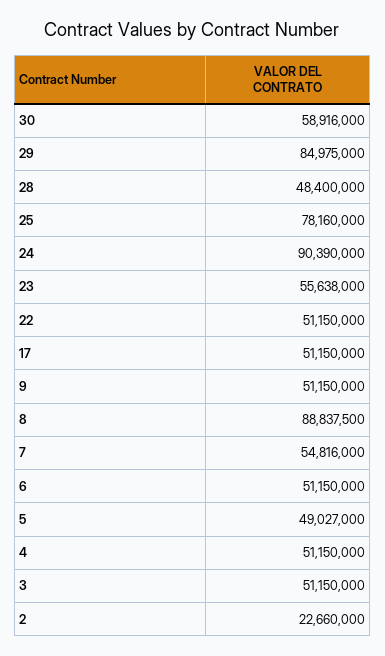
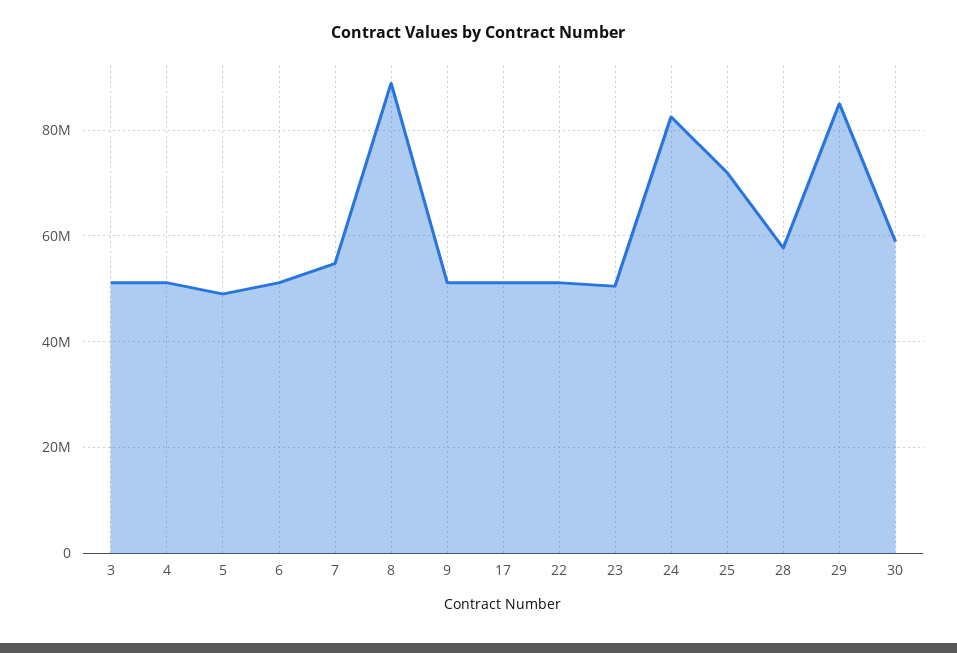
  {
    "30": 58916000,
    "29": 84975000,
-   "28": 48400000,
+   "28": 58000000,
-   "25": 78160000,
+   "25": 72000000,
-   "24": 90390000,
+   "24": 82000000,
-   "23": 55638000,
+   "23": 50000000,
    "22": 51150000,
    "17": 51150000,
    "9": 51150000,
    "8": 88837500,
    "7": 54816000,
    "6": 51150000,
    "5": 49027000,
    "4": 51150000,
-   "3": 51150000,
+   "3": 51150000
-   "2": 22660000
  }

